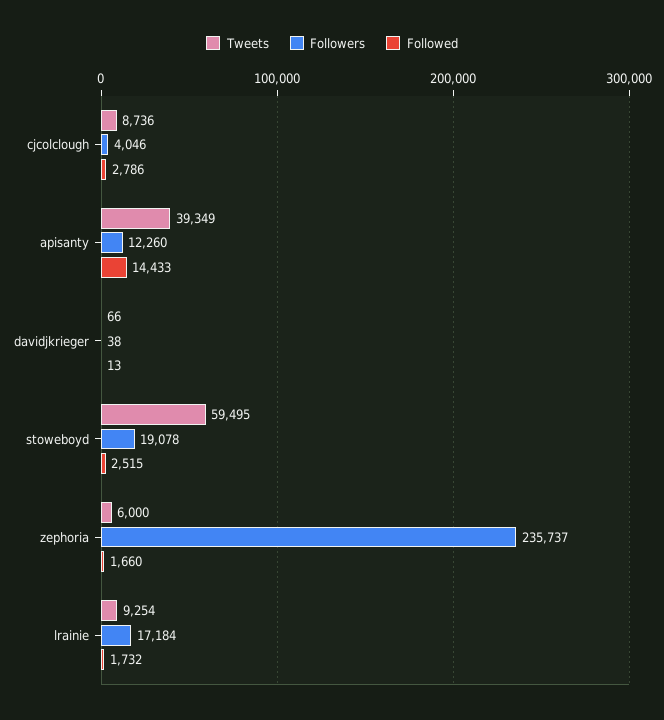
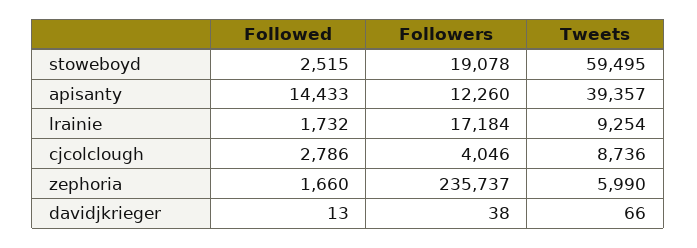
  {
    "Tweets": {
      "cjcolclough": 8736,
-     "apisanty": 39349,
+     "apisanty": 39357,
      "davidjkrieger": 66,
      "stoweboyd": 59495,
-     "zephoria": 6000,
+     "zephoria": 5990,
      "lrainie": 9254
    },
    "Followers": {
      "cjcolclough": 4046,
      "apisanty": 12260,
      "davidjkrieger": 38,
      "stoweboyd": 19078,
      "zephoria": 235737,
      "lrainie": 17184
    },
    "Followed": {
      "cjcolclough": 2786,
      "apisanty": 14433,
      "davidjkrieger": 13,
      "stoweboyd": 2515,
      "zephoria": 1660,
      "lrainie": 1732
    }
  }

